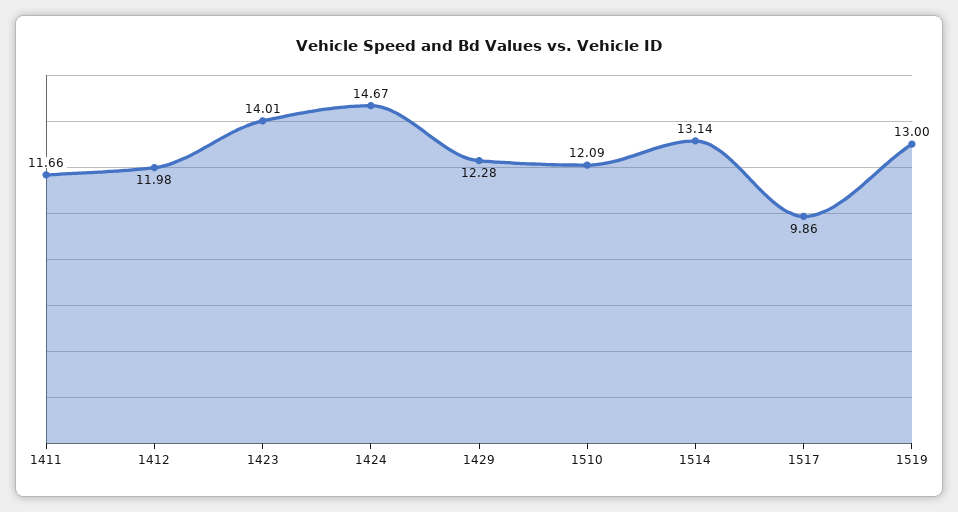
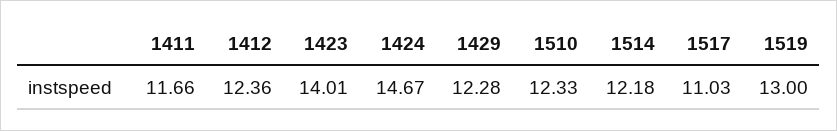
  {
    "1411": 11.66,
-   "1412": 11.98,
+   "1412": 12.36,
    "1423": 14.01,
    "1424": 14.67,
    "1429": 12.28,
-   "1510": 12.09,
+   "1510": 12.33,
-   "1514": 13.14,
+   "1514": 12.18,
-   "1517": 9.86,
+   "1517": 11.03,
    "1519": 13
  }

